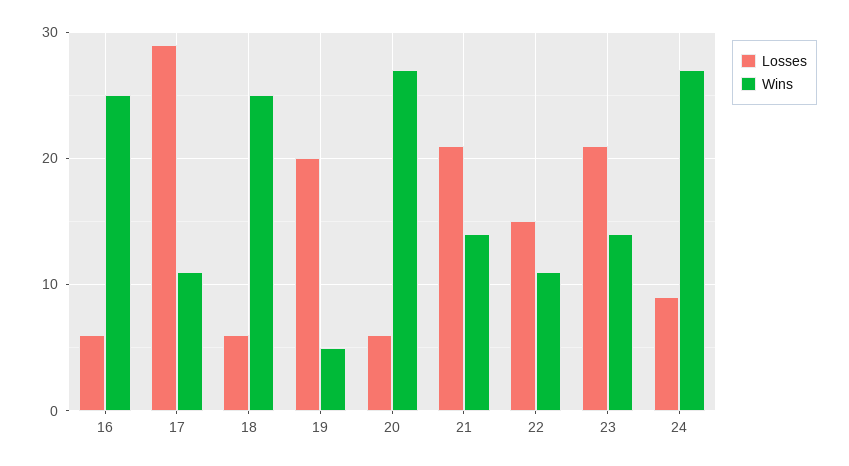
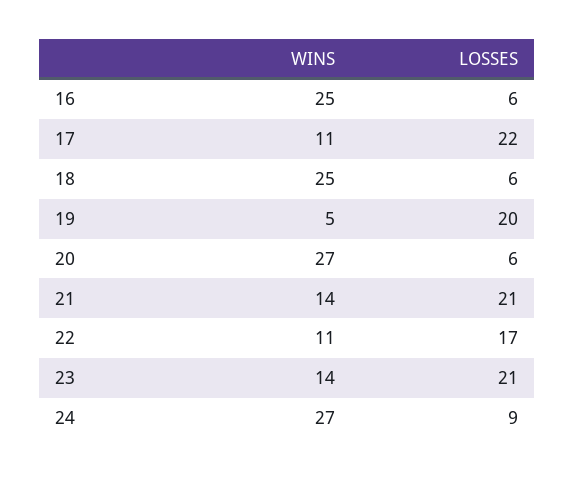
  {
    "Losses": {
      "16": 6,
-     "17": 29,
+     "17": 22,
      "18": 6,
      "19": 20,
      "20": 6,
      "21": 21,
-     "22": 15,
+     "22": 17,
      "23": 21,
      "24": 9
    },
    "Wins": {
      "16": 25,
      "17": 11,
      "18": 25,
      "19": 5,
      "20": 27,
      "21": 14,
      "22": 11,
      "23": 14,
      "24": 27
    }
  }

